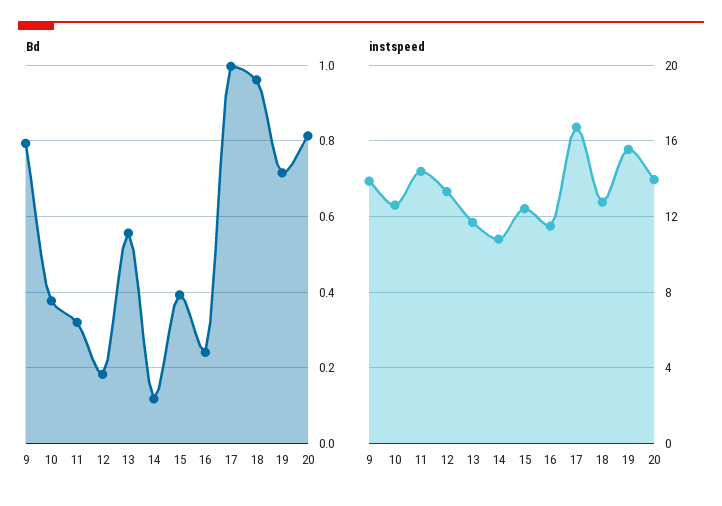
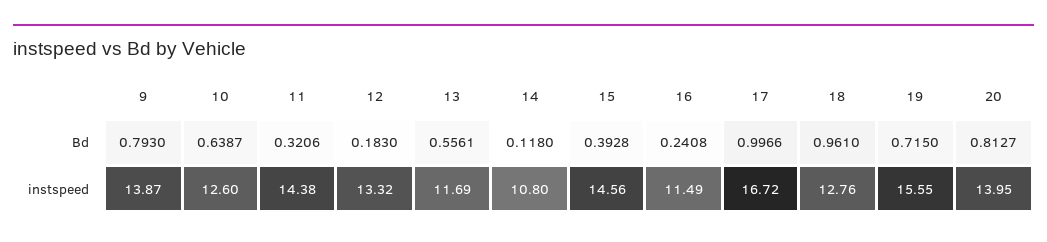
  {
    "Bd": {
      "9": 0.793,
-     "10": 0.38,
+     "10": 0.6387,
      "11": 0.3206,
      "12": 0.183,
      "13": 0.5561,
      "14": 0.118,
      "15": 0.3928,
      "16": 0.2408,
      "17": 0.9966,
      "18": 0.961,
      "19": 0.715,
      "20": 0.8127
    },
    "instspeed": {
      "9": 13.87,
      "10": 12.6,
      "11": 14.38,
      "12": 13.32,
      "13": 11.69,
      "14": 10.8,
-     "15": 12.5,
+     "15": 14.56,
      "16": 11.49,
      "17": 16.72,
      "18": 12.76,
      "19": 15.55,
      "20": 13.95
    }
  }

